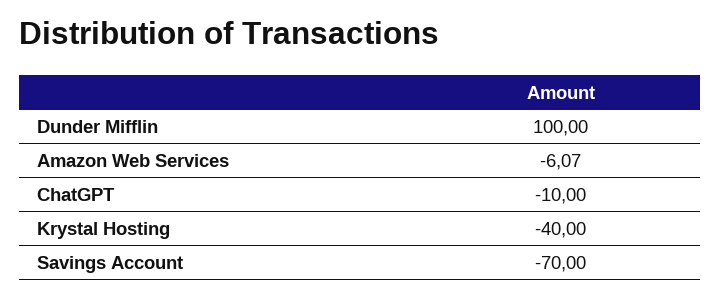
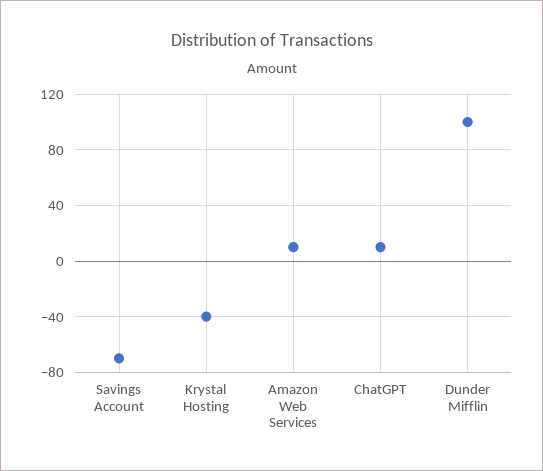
  {
    "Dunder Mifflin": 100,
-   "Amazon Web Services": -6.07,
+   "Amazon Web Services": 10,
-   "ChatGPT": -10,
+   "ChatGPT": 10,
    "Krystal Hosting": -40,
    "Savings Account": -70
  }

